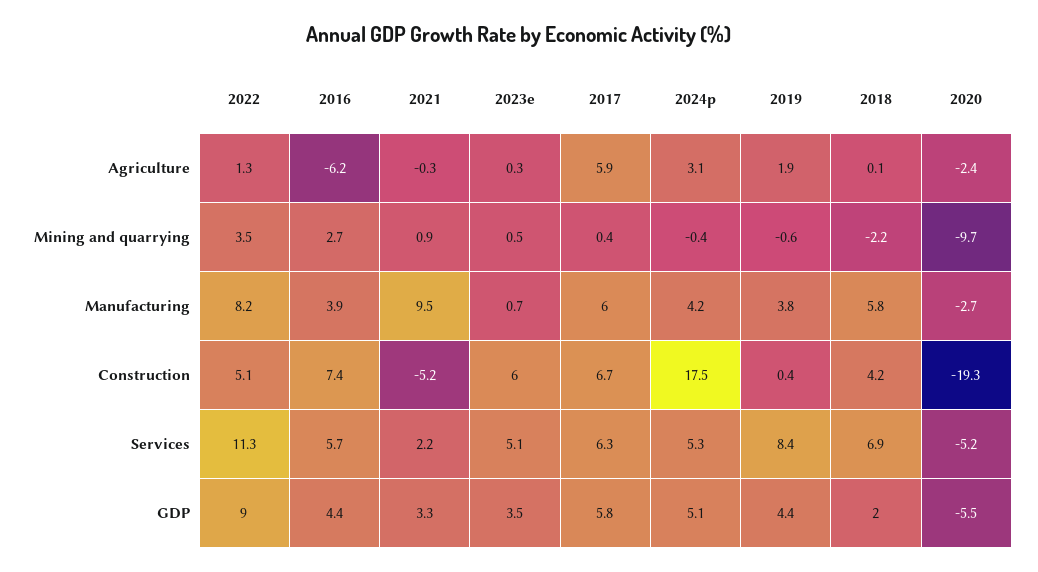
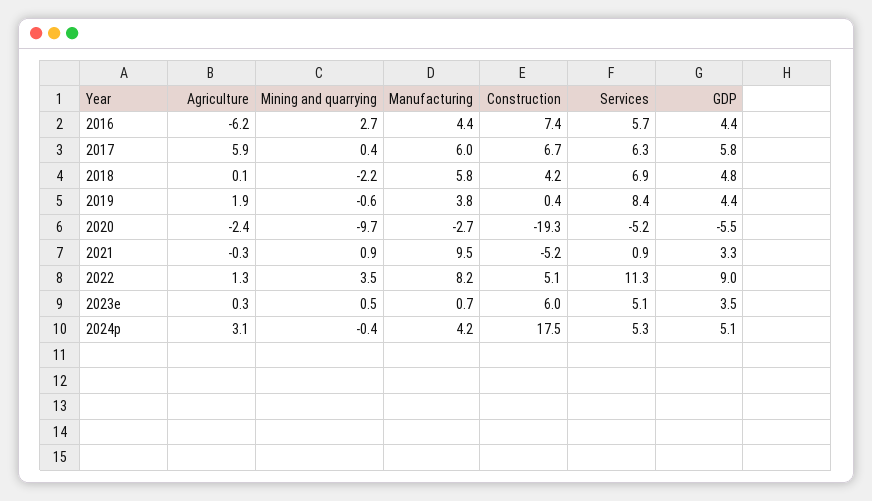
  {
    "2022": {
      "Agriculture": 1.3,
      "Mining and quarrying": 3.5,
      "Manufacturing": 8.2,
      "Construction": 5.1,
      "Services": 11.3,
      "GDP": 9
    },
    "2016": {
      "Agriculture": -6.2,
      "Mining and quarrying": 2.7,
-     "Manufacturing": 3.9,
+     "Manufacturing": 4.4,
      "Construction": 7.4,
      "Services": 5.7,
      "GDP": 4.4
    },
    "2021": {
      "Agriculture": -0.3,
      "Mining and quarrying": 0.9,
      "Manufacturing": 9.5,
      "Construction": -5.2,
-     "Services": 2.2,
+     "Services": 0.9,
      "GDP": 3.3
    },
    "2023e": {
      "Agriculture": 0.3,
      "Mining and quarrying": 0.5,
      "Manufacturing": 0.7,
      "Construction": 6,
      "Services": 5.1,
      "GDP": 3.5
    },
    "2017": {
      "Agriculture": 5.9,
      "Mining and quarrying": 0.4,
      "Manufacturing": 6,
      "Construction": 6.7,
      "Services": 6.3,
      "GDP": 5.8
    },
    "2024p": {
      "Agriculture": 3.1,
      "Mining and quarrying": -0.4,
      "Manufacturing": 4.2,
      "Construction": 17.5,
      "Services": 5.3,
      "GDP": 5.1
    },
    "2019": {
      "Agriculture": 1.9,
      "Mining and quarrying": -0.6,
      "Manufacturing": 3.8,
      "Construction": 0.4,
      "Services": 8.4,
      "GDP": 4.4
    },
    "2018": {
      "Agriculture": 0.1,
      "Mining and quarrying": -2.2,
      "Manufacturing": 5.8,
      "Construction": 4.2,
      "Services": 6.9,
-     "GDP": 2
+     "GDP": 4.8
    },
    "2020": {
      "Agriculture": -2.4,
      "Mining and quarrying": -9.7,
      "Manufacturing": -2.7,
      "Construction": -19.3,
      "Services": -5.2,
      "GDP": -5.5
    }
  }

